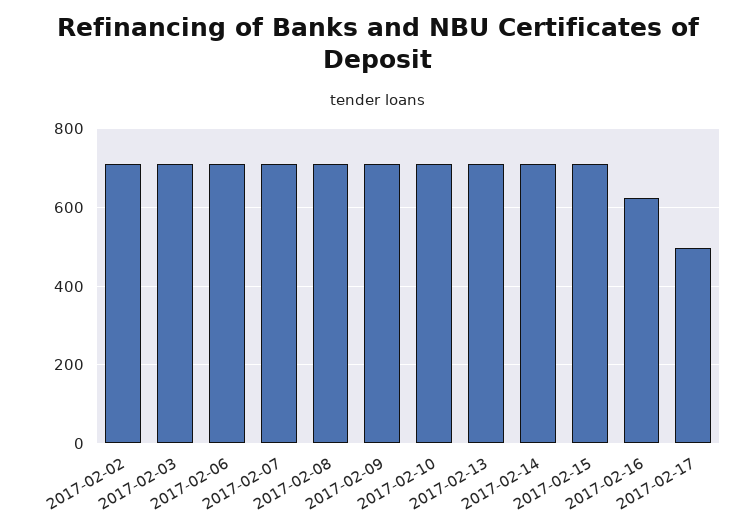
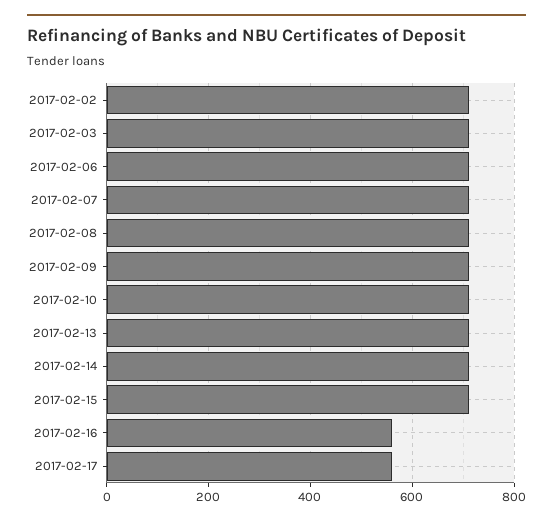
  {
    "2017-02-02": 720,
    "2017-02-03": 720,
    "2017-02-06": 720,
    "2017-02-07": 720,
    "2017-02-08": 720,
    "2017-02-09": 720,
    "2017-02-10": 720,
    "2017-02-13": 720,
    "2017-02-14": 720,
    "2017-02-15": 720,
-   "2017-02-16": 620,
+   "2017-02-16": 560,
-   "2017-02-17": 500
+   "2017-02-17": 560
  }

